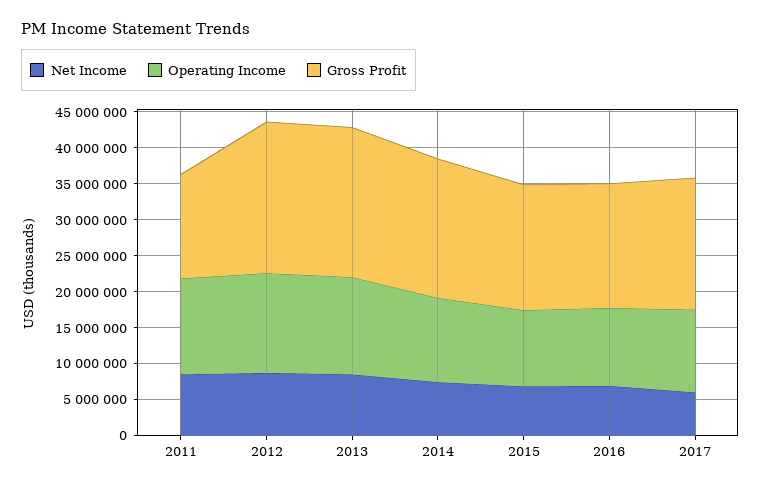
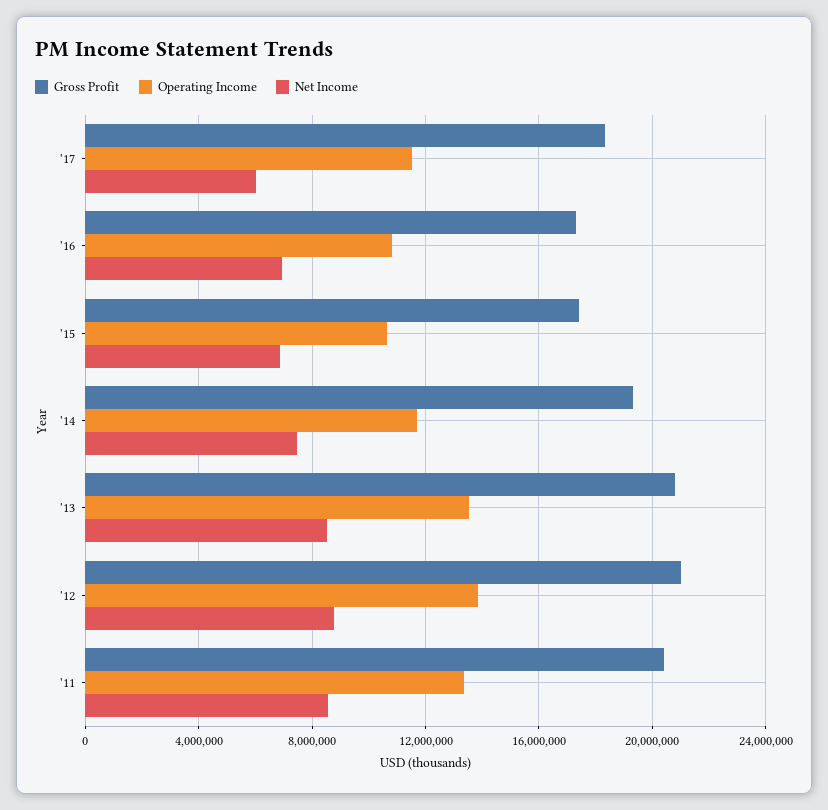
  {
    "Net Income": {
      "2011": 8500000,
      "2012": 9000000,
      "2013": 8500000,
      "2014": 7500000,
      "2015": 7000000,
      "2016": 7000000,
      "2017": 6000000
    },
    "Operating Income": {
      "2011": 13500000,
      "2012": 14000000,
      "2013": 13500000,
      "2014": 11500000,
      "2015": 10500000,
      "2016": 11000000,
      "2017": 11500000
    },
    "Gross Profit": {
-     "2011": 15000000,
+     "2011": 20500000,
      "2012": 21000000,
      "2013": 21000000,
      "2014": 19500000,
      "2015": 17500000,
      "2016": 17500000,
      "2017": 18500000
    }
  }

